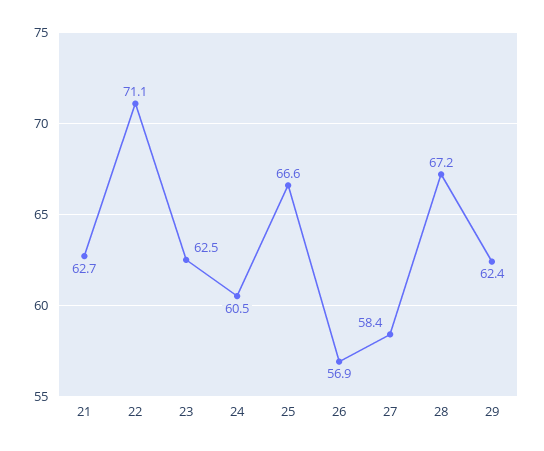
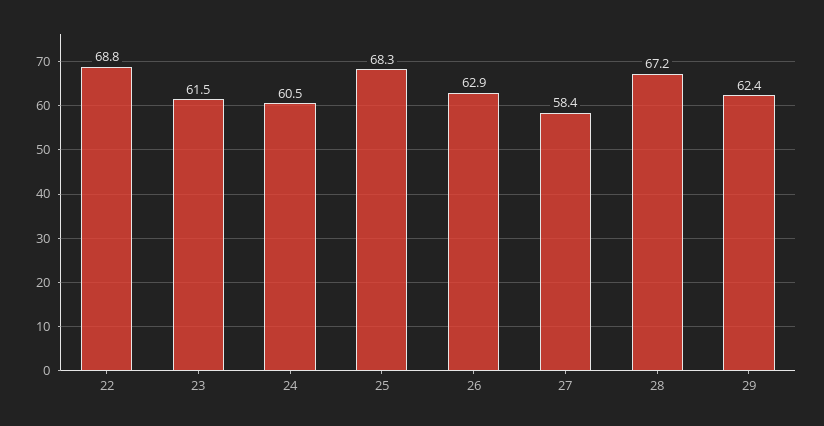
  {
-   "21": 62.7,
-   "22": 71.1,
+   "22": 68.8,
-   "23": 62.5,
+   "23": 61.5,
    "24": 60.5,
-   "25": 66.6,
+   "25": 68.3,
-   "26": 56.9,
+   "26": 62.9,
    "27": 58.4,
    "28": 67.2,
    "29": 62.4
  }

